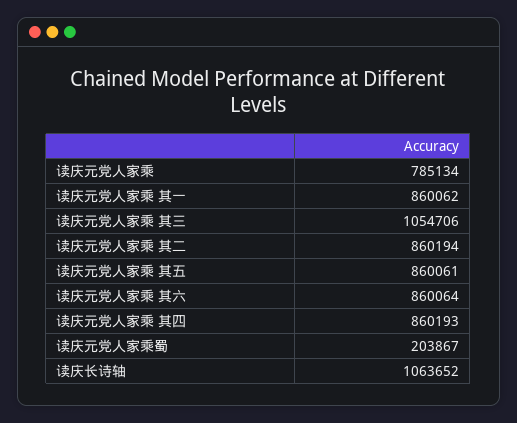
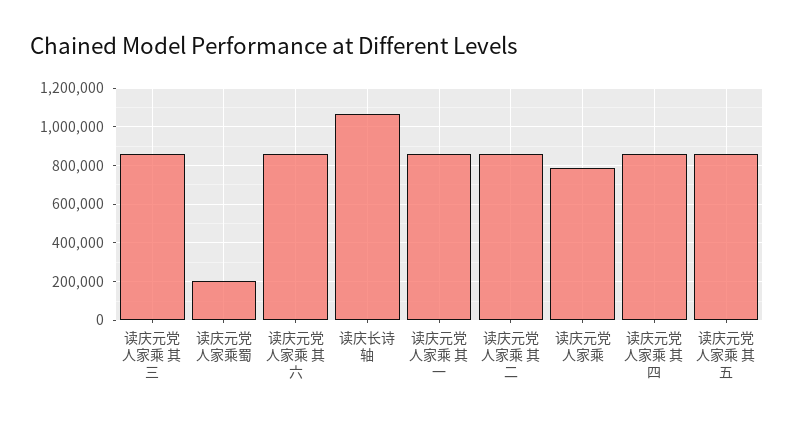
  {
    "读庆元党人家乘": 785134,
    "读庆元党人家乘 其一": 860062,
-   "读庆元党人家乘 其三": 1054706,
+   "读庆元党人家乘 其三": 850000,
    "读庆元党人家乘 其二": 860194,
    "读庆元党人家乘 其五": 860061,
    "读庆元党人家乘 其六": 860064,
    "读庆元党人家乘 其四": 860193,
    "读庆元党人家乘蜀": 203867,
    "读庆长诗轴": 1063652
  }

